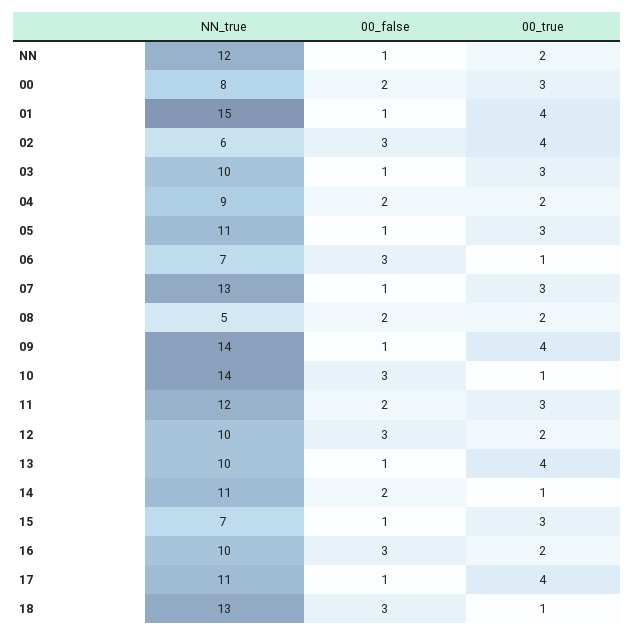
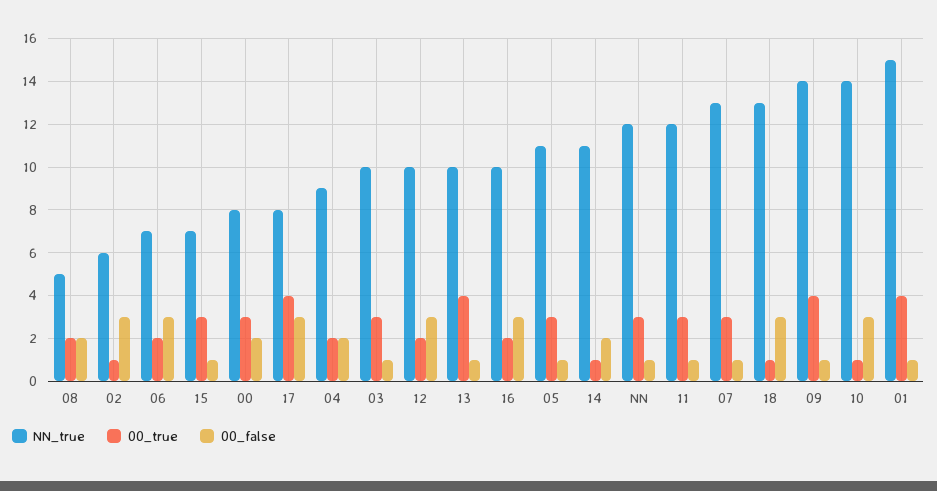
  {
    "NN_true": {
      "NN": 12,
      "00": 8,
      "01": 15,
      "02": 6,
      "03": 10,
      "04": 9,
      "05": 11,
      "06": 7,
      "07": 13,
      "08": 5,
      "09": 14,
      "10": 14,
      "11": 12,
      "12": 10,
      "13": 10,
      "14": 11,
      "15": 7,
      "16": 10,
-     "17": 11,
+     "17": 8,
      "18": 13
    },
    "00_false": {
      "NN": 1,
      "00": 2,
      "01": 1,
      "02": 3,
      "03": 1,
      "04": 2,
      "05": 1,
      "06": 3,
      "07": 1,
      "08": 2,
      "09": 1,
      "10": 3,
-     "11": 2,
+     "11": 1,
      "12": 3,
      "13": 1,
      "14": 2,
      "15": 1,
      "16": 3,
-     "17": 1,
+     "17": 3,
      "18": 3
    },
    "00_true": {
-     "NN": 2,
+     "NN": 3,
      "00": 3,
      "01": 4,
-     "02": 4,
+     "02": 1,
      "03": 3,
      "04": 2,
      "05": 3,
-     "06": 1,
+     "06": 2,
      "07": 3,
      "08": 2,
      "09": 4,
      "10": 1,
      "11": 3,
      "12": 2,
      "13": 4,
      "14": 1,
      "15": 3,
      "16": 2,
      "17": 4,
      "18": 1
    }
  }

